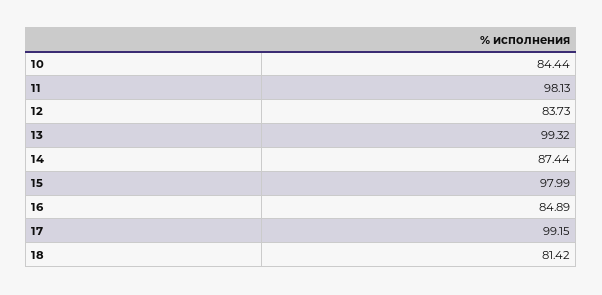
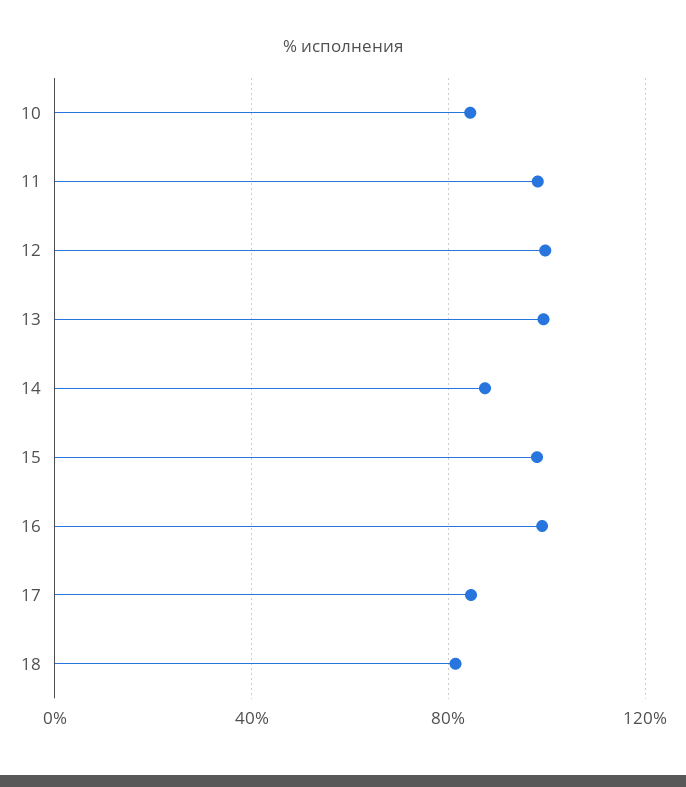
  {
    "10": 84.44,
    "11": 98.13,
-   "12": 83.73,
+   "12": 100,
    "13": 99.32,
    "14": 87.44,
    "15": 97.99,
-   "16": 84.89,
+   "16": 100,
-   "17": 99.15,
+   "17": 85,
    "18": 81.42
  }

